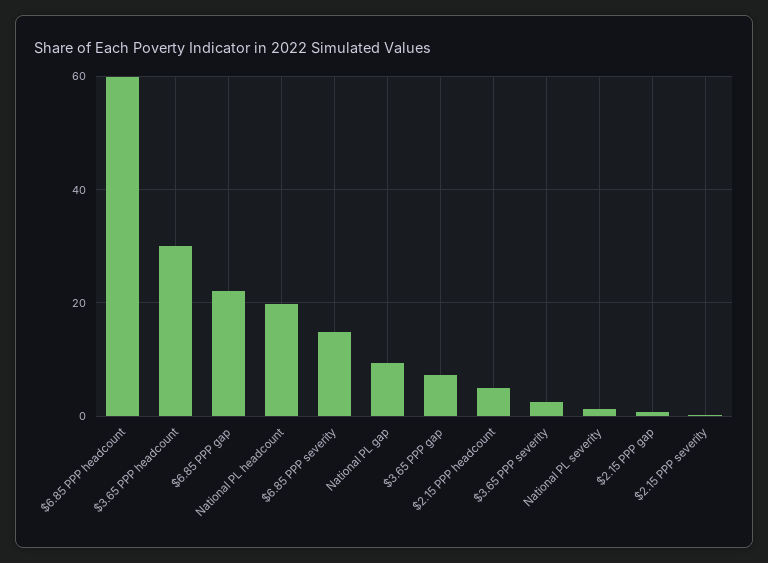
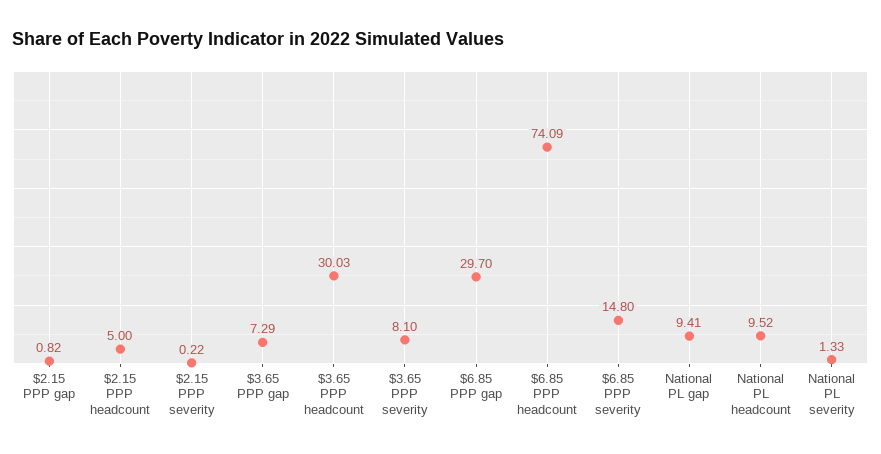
  {
-   "$6.85 PPP headcount": 60,
+   "$6.85 PPP headcount": 74.09,
    "$3.65 PPP headcount": 30.03,
-   "$6.85 PPP gap": 22,
+   "$6.85 PPP gap": 29.7,
-   "National PL headcount": 20,
+   "National PL headcount": 9.52,
    "$6.85 PPP severity": 14.8,
    "National PL gap": 9.41,
    "$3.65 PPP gap": 7.29,
    "$2.15 PPP headcount": 5,
-   "$3.65 PPP severity": 2,
+   "$3.65 PPP severity": 8.1,
    "National PL severity": 1.33,
    "$2.15 PPP gap": 0.82,
    "$2.15 PPP severity": 0.22
  }

